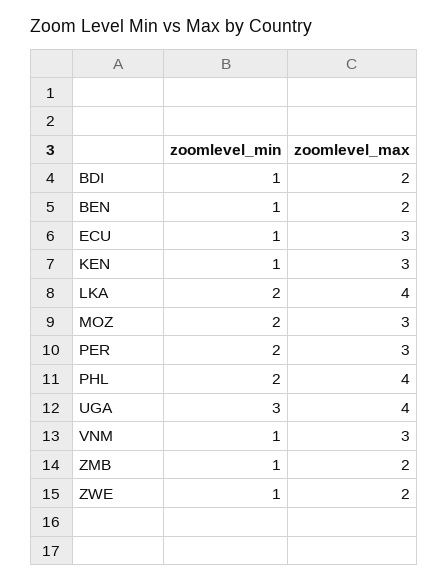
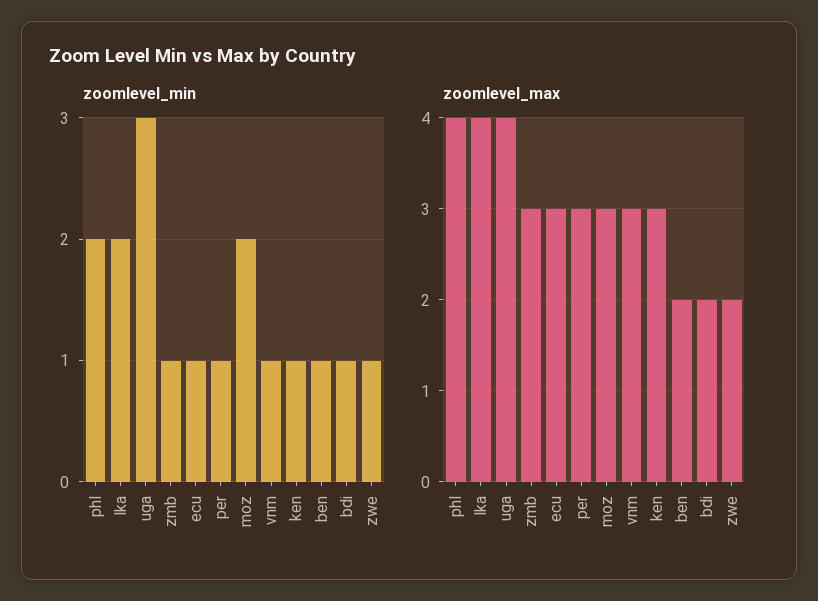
  {
    "zoomlevel_min": {
      "BDI": 1,
      "BEN": 1,
      "ECU": 1,
      "KEN": 1,
      "LKA": 2,
      "MOZ": 2,
-     "PER": 2,
+     "PER": 1,
      "PHL": 2,
      "UGA": 3,
      "VNM": 1,
      "ZMB": 1,
      "ZWE": 1
    },
    "zoomlevel_max": {
      "BDI": 2,
      "BEN": 2,
      "ECU": 3,
      "KEN": 3,
      "LKA": 4,
      "MOZ": 3,
      "PER": 3,
      "PHL": 4,
      "UGA": 4,
      "VNM": 3,
-     "ZMB": 2,
+     "ZMB": 3,
      "ZWE": 2
    }
  }

